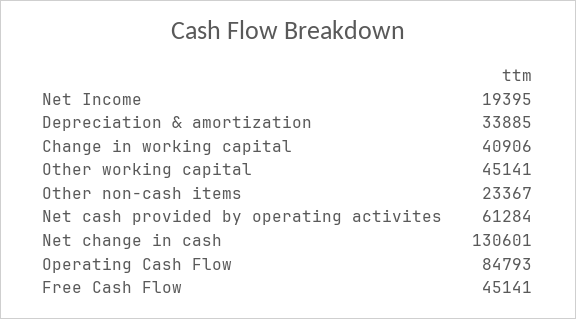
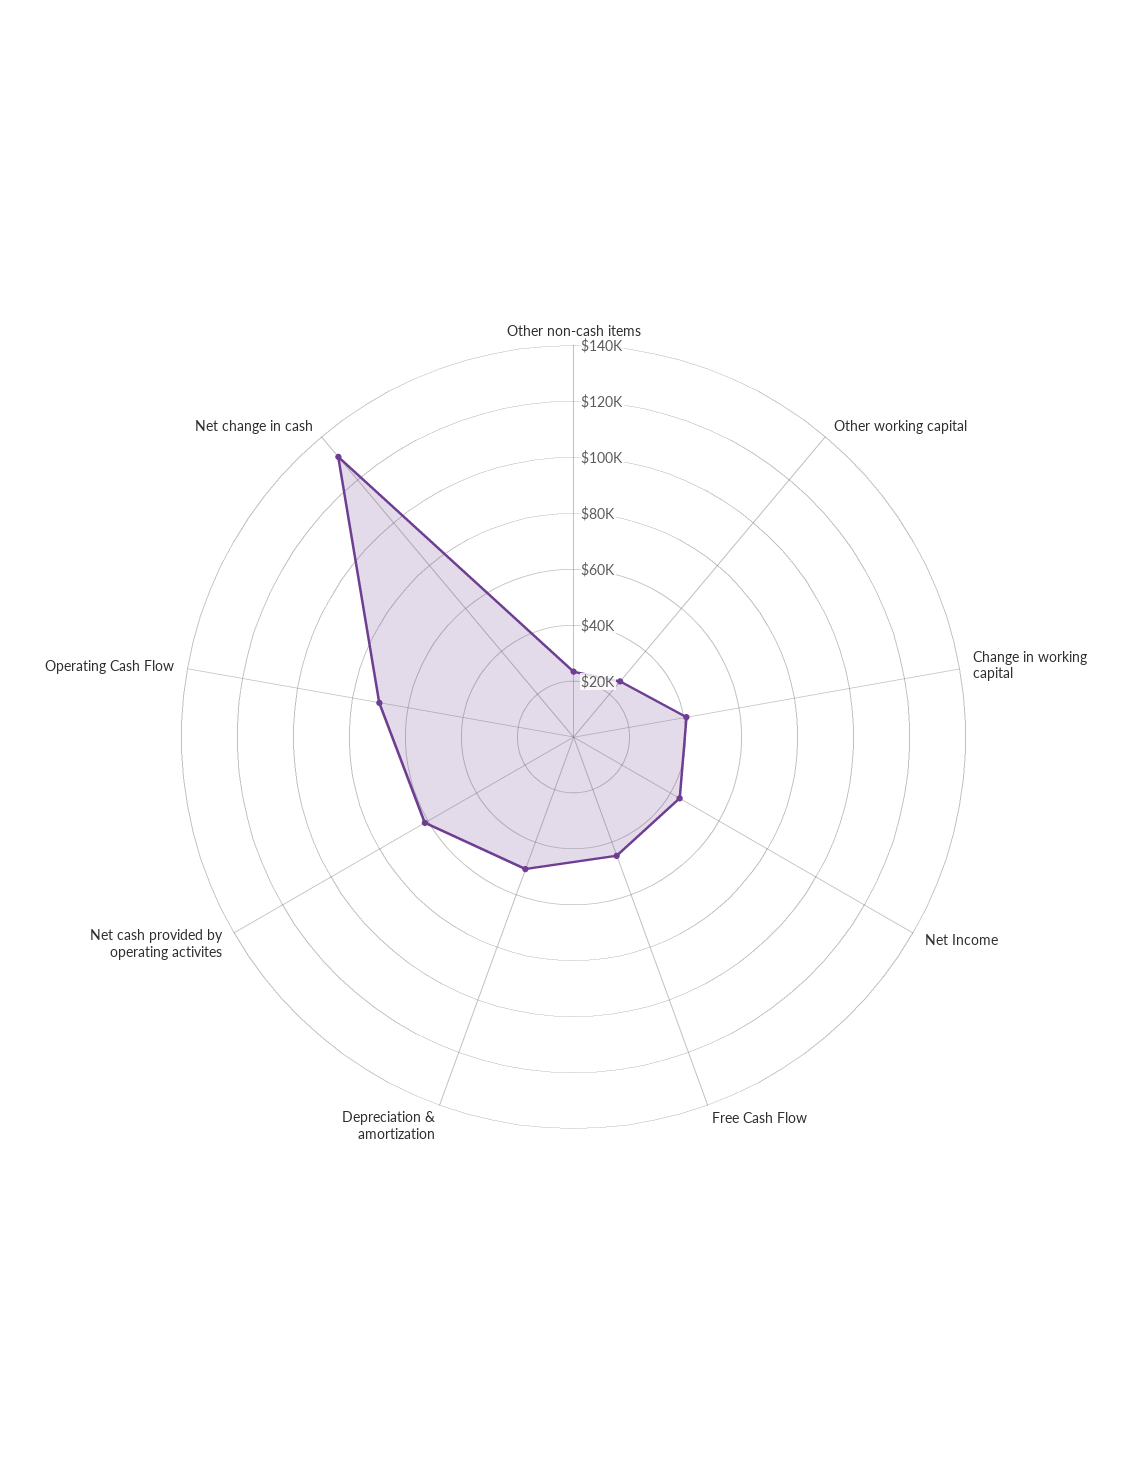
  {
-   "Net Income": 19395,
+   "Net Income": 45000,
-   "Depreciation & amortization": 33885,
+   "Depreciation & amortization": 50000,
    "Change in working capital": 40906,
-   "Other working capital": 45141,
+   "Other working capital": 25000,
    "Other non-cash items": 23367,
    "Net cash provided by operating activites": 61284,
    "Net change in cash": 130601,
-   "Operating Cash Flow": 84793,
+   "Operating Cash Flow": 70000,
    "Free Cash Flow": 45141
  }

